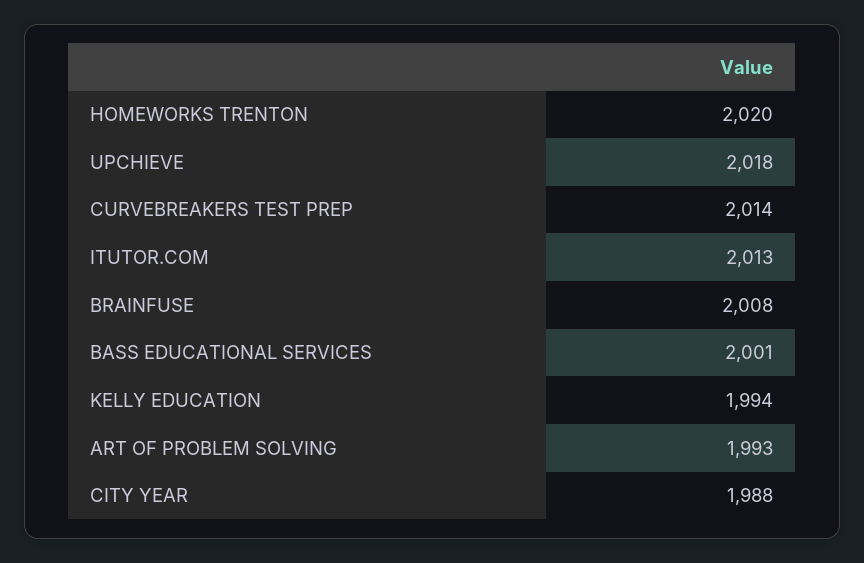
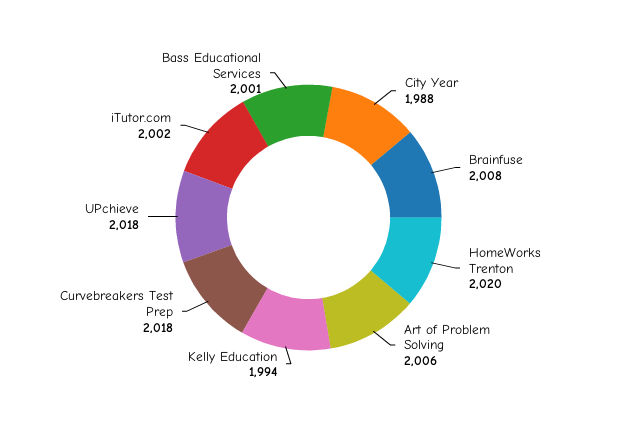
  {
    "HOMEWORKS TRENTON": 2020,
    "UPCHIEVE": 2018,
-   "CURVEBREAKERS TEST PREP": 2014,
+   "CURVEBREAKERS TEST PREP": 2018,
-   "ITUTOR.COM": 2013,
+   "ITUTOR.COM": 2002,
    "BRAINFUSE": 2008,
    "BASS EDUCATIONAL SERVICES": 2001,
    "KELLY EDUCATION": 1994,
-   "ART OF PROBLEM SOLVING": 1993,
+   "ART OF PROBLEM SOLVING": 2006,
    "CITY YEAR": 1988
  }

